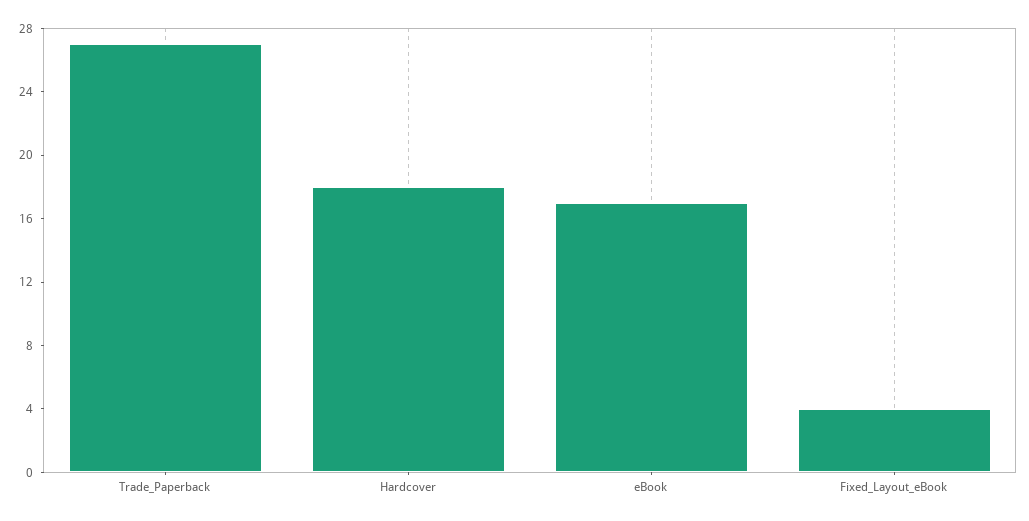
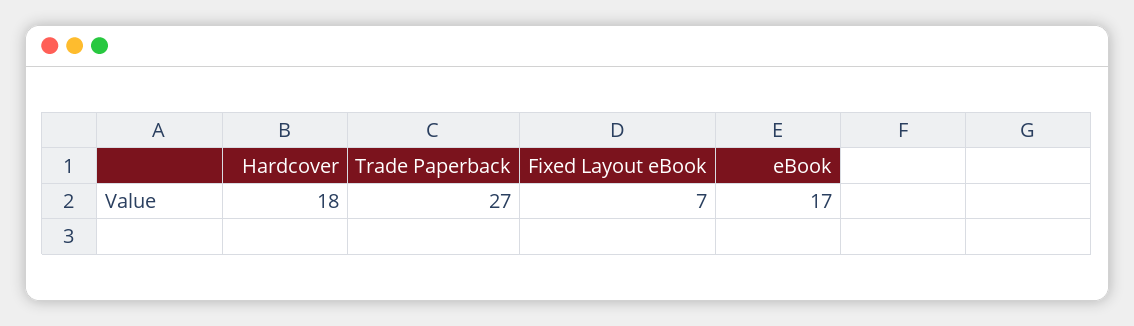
  {
    "Trade_Paperback": 27,
    "Hardcover": 18,
    "eBook": 17,
-   "Fixed_Layout_eBook": 4
+   "Fixed_Layout_eBook": 7
  }

